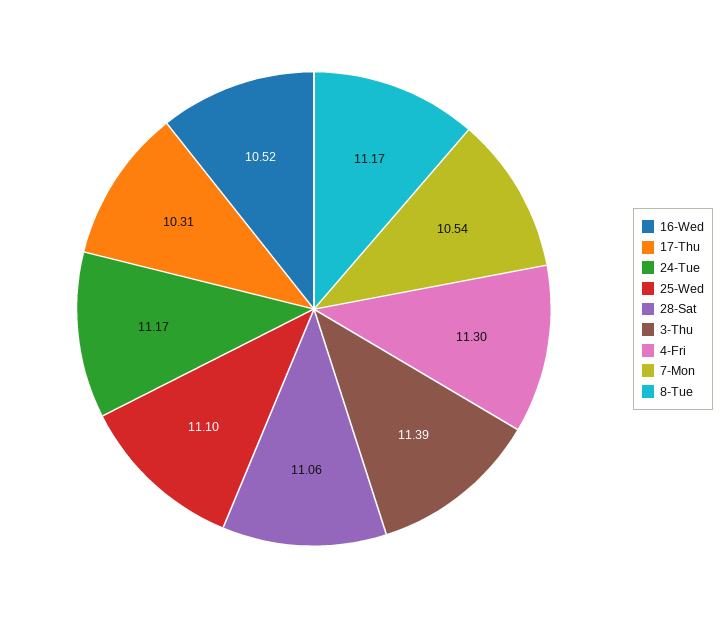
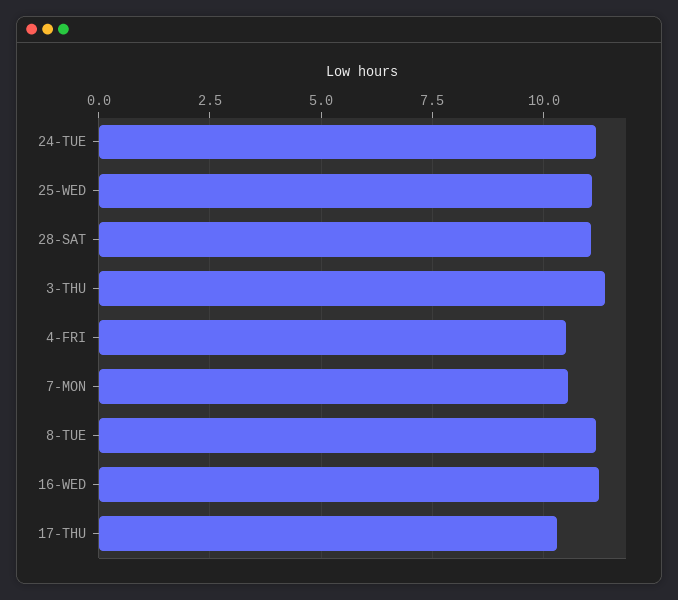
  {
-   "16-Wed": 10.52,
+   "16-Wed": 11.25,
    "17-Thu": 10.31,
    "24-Tue": 11.17,
    "25-Wed": 11.1,
    "28-Sat": 11.06,
    "3-Thu": 11.39,
-   "4-Fri": 11.3,
+   "4-Fri": 10.5,
    "7-Mon": 10.54,
    "8-Tue": 11.17
  }

